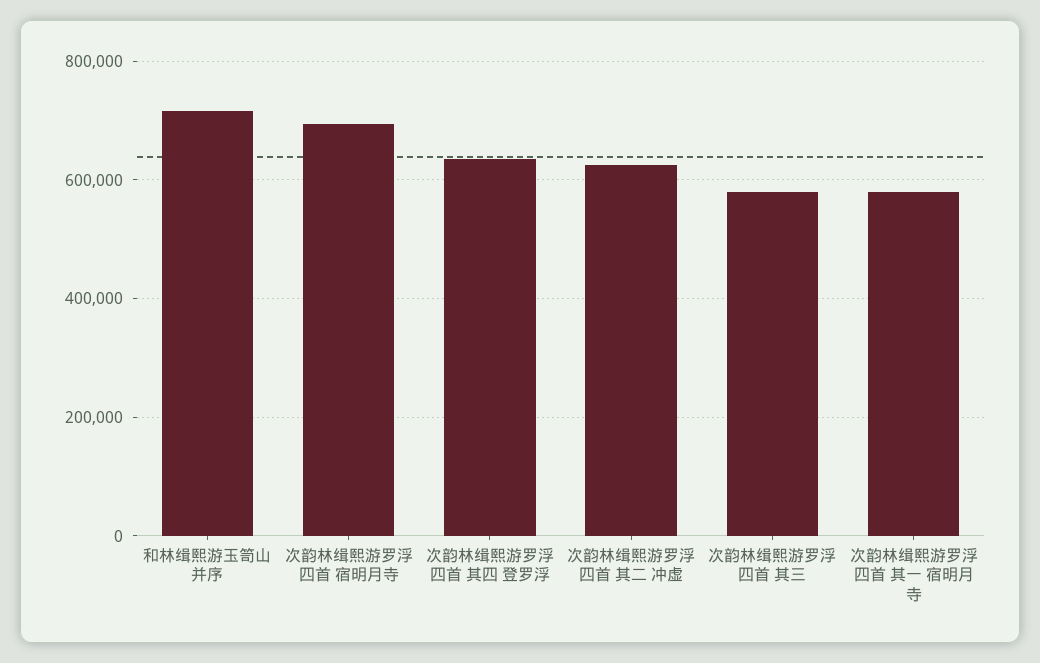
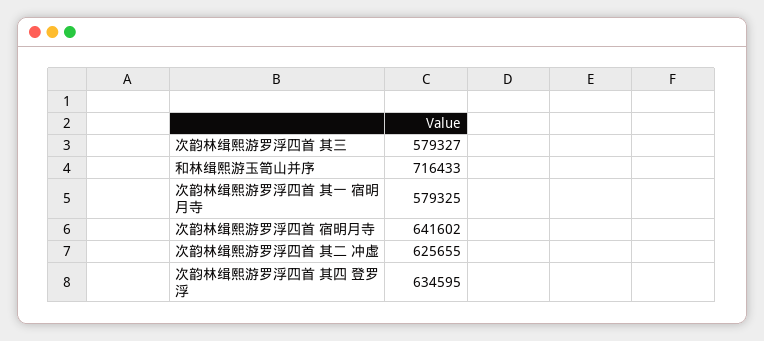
  {
    "和林缉熙游玉笥山并序": 716433,
-   "次韵林缉熙游罗浮四首 宿明月寺": 700000,
+   "次韵林缉熙游罗浮四首 宿明月寺": 641602,
    "次韵林缉熙游罗浮四首 其四 登罗浮": 634595,
    "次韵林缉熙游罗浮四首 其二 冲虚": 625655,
    "次韵林缉熙游罗浮四首 其三": 579327,
    "次韵林缉熙游罗浮四首 其一 宿明月寺": 579325
  }

